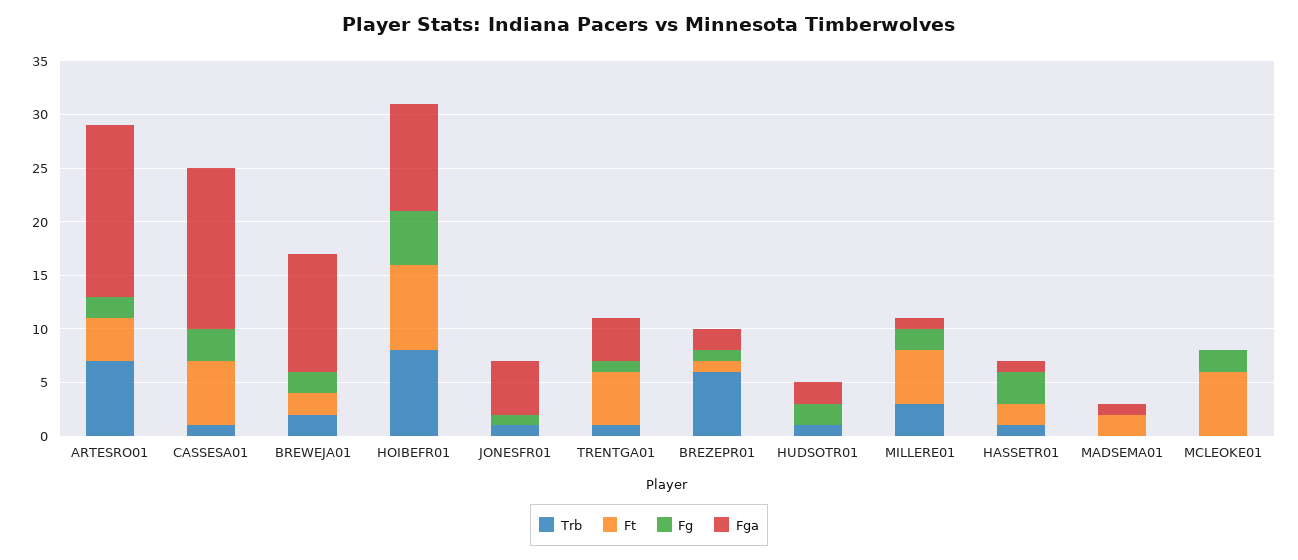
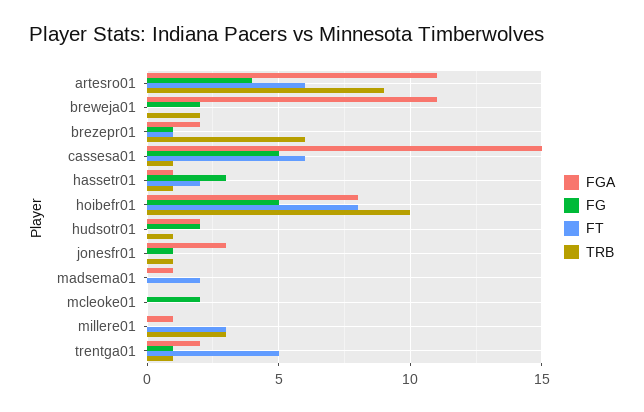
  {
    "Trb": {
-     "ARTESRO01": 7,
+     "ARTESRO01": 9,
      "CASSESA01": 1,
      "BREWEJA01": 2,
-     "HOIBEFR01": 8,
+     "HOIBEFR01": 10,
      "JONESFR01": 1,
      "TRENTGA01": 1,
      "BREZEPR01": 6,
      "HUDSOTR01": 1,
      "MILLERE01": 3,
      "HASSETR01": 1,
      "MADSEMA01": 0,
      "MCLEOKE01": 0
    },
    "Ft": {
-     "ARTESRO01": 4,
+     "ARTESRO01": 6,
      "CASSESA01": 6,
-     "BREWEJA01": 2,
+     "BREWEJA01": 0,
      "HOIBEFR01": 8,
      "JONESFR01": 0,
      "TRENTGA01": 5,
      "BREZEPR01": 1,
      "HUDSOTR01": 0,
-     "MILLERE01": 5,
+     "MILLERE01": 3,
      "HASSETR01": 2,
      "MADSEMA01": 2,
-     "MCLEOKE01": 6
+     "MCLEOKE01": 0
    },
    "Fg": {
-     "ARTESRO01": 2,
+     "ARTESRO01": 4,
-     "CASSESA01": 3,
+     "CASSESA01": 5,
      "BREWEJA01": 2,
      "HOIBEFR01": 5,
      "JONESFR01": 1,
      "TRENTGA01": 1,
      "BREZEPR01": 1,
      "HUDSOTR01": 2,
-     "MILLERE01": 2,
+     "MILLERE01": 0,
      "HASSETR01": 3,
      "MADSEMA01": 0,
      "MCLEOKE01": 2
    },
    "Fga": {
-     "ARTESRO01": 16,
+     "ARTESRO01": 11,
      "CASSESA01": 15,
      "BREWEJA01": 11,
-     "HOIBEFR01": 10,
+     "HOIBEFR01": 8,
-     "JONESFR01": 5,
+     "JONESFR01": 3,
-     "TRENTGA01": 4,
+     "TRENTGA01": 2,
      "BREZEPR01": 2,
      "HUDSOTR01": 2,
      "MILLERE01": 1,
      "HASSETR01": 1,
      "MADSEMA01": 1,
      "MCLEOKE01": 0
    }
  }

